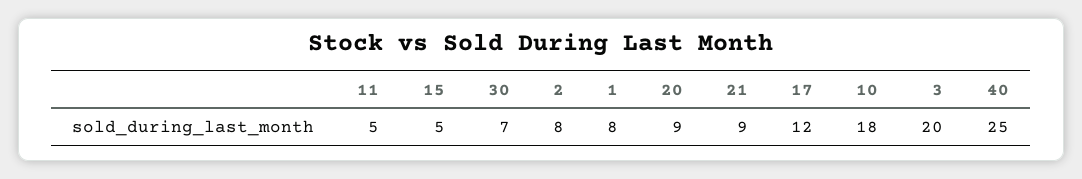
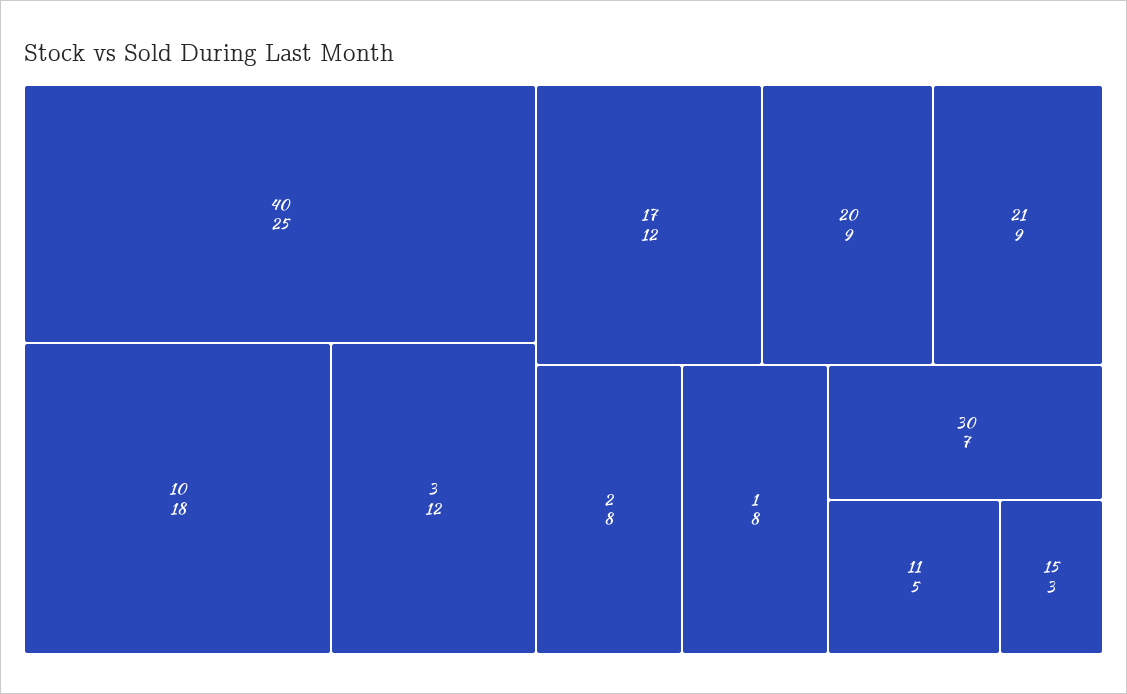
  {
    "11": 5,
-   "15": 5,
+   "15": 3,
    "30": 7,
    "2": 8,
    "1": 8,
    "20": 9,
    "21": 9,
    "17": 12,
    "10": 18,
-   "3": 20,
+   "3": 12,
    "40": 25
  }

